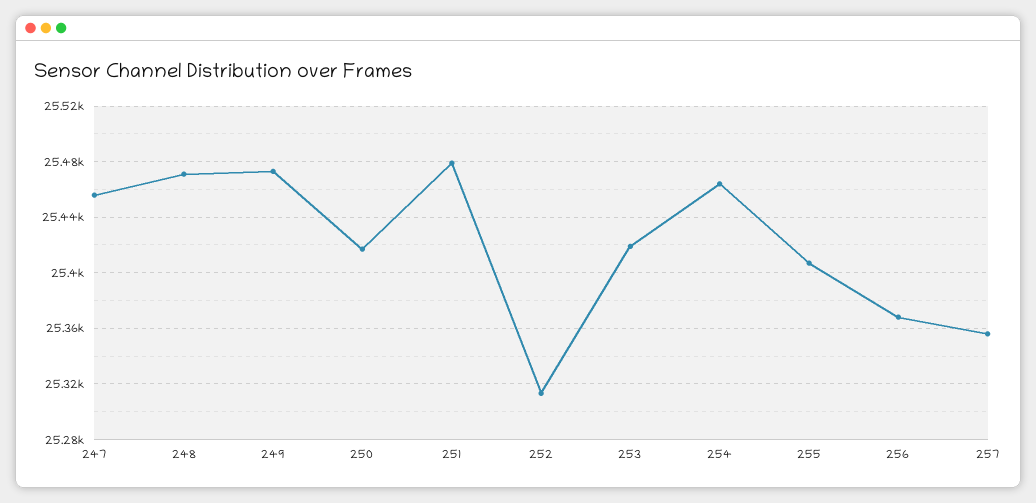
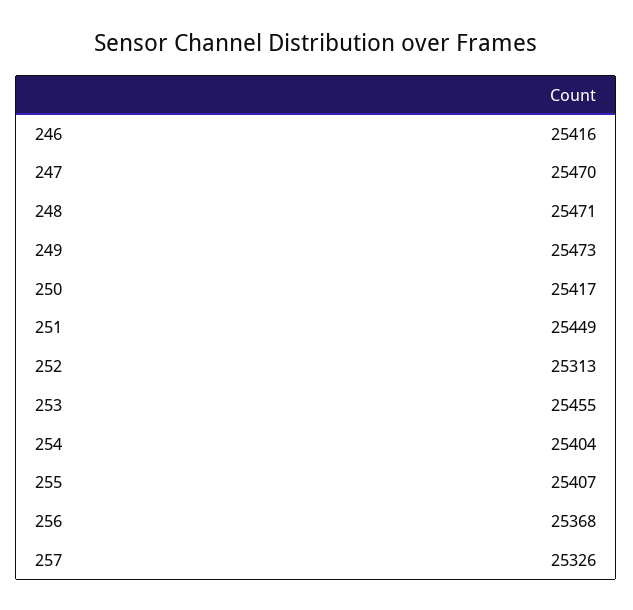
  {
-   "247": 25455,
+   "247": 25470,
    "248": 25471,
    "249": 25473,
    "250": 25417,
-   "251": 25480,
+   "251": 25449,
    "252": 25313,
-   "253": 25420,
+   "253": 25455,
-   "254": 25465,
+   "254": 25404,
    "255": 25407,
    "256": 25368,
-   "257": 25355
+   "257": 25326,
+   "246": 25416
  }

